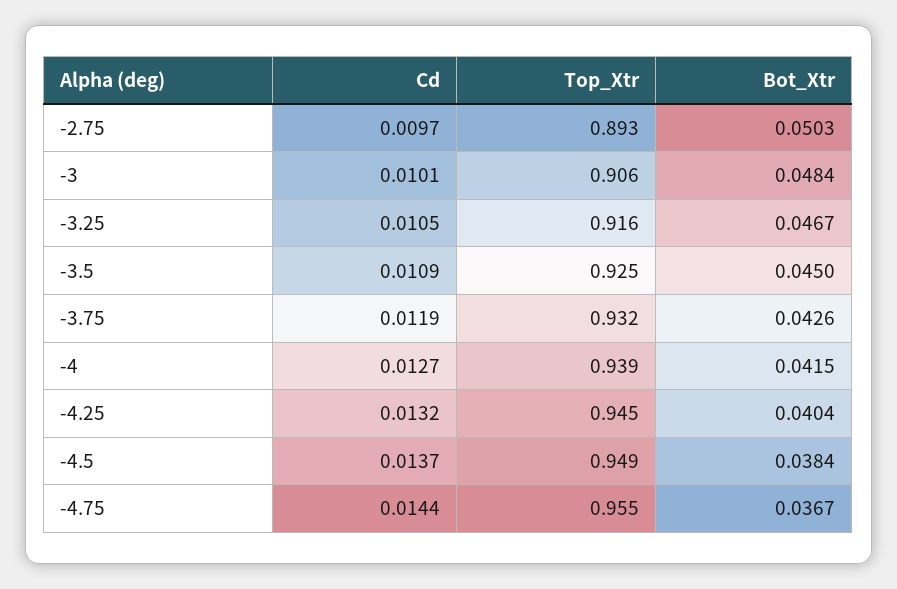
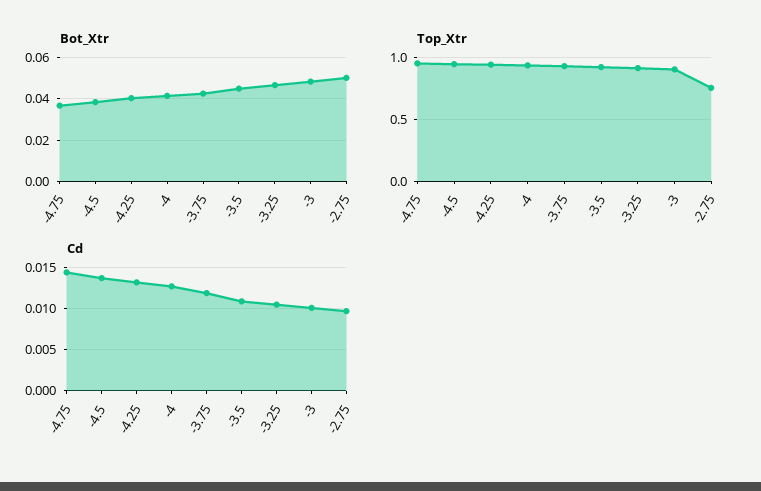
  {
    "Cd": {
      "-2.75": 0.0097,
      "-3": 0.0101,
      "-3.25": 0.0105,
      "-3.5": 0.0109,
      "-3.75": 0.0119,
      "-4": 0.0127,
      "-4.25": 0.0132,
      "-4.5": 0.0137,
      "-4.75": 0.0144
    },
    "Top_Xtr": {
-     "-2.75": 0.893,
+     "-2.75": 0.75,
      "-3": 0.906,
      "-3.25": 0.916,
      "-3.5": 0.925,
      "-3.75": 0.932,
      "-4": 0.939,
      "-4.25": 0.945,
      "-4.5": 0.949,
      "-4.75": 0.955
    },
    "Bot_Xtr": {
      "-2.75": 0.0503,
      "-3": 0.0484,
      "-3.25": 0.0467,
      "-3.5": 0.045,
      "-3.75": 0.0426,
      "-4": 0.0415,
      "-4.25": 0.0404,
      "-4.5": 0.0384,
      "-4.75": 0.0367
    }
  }

